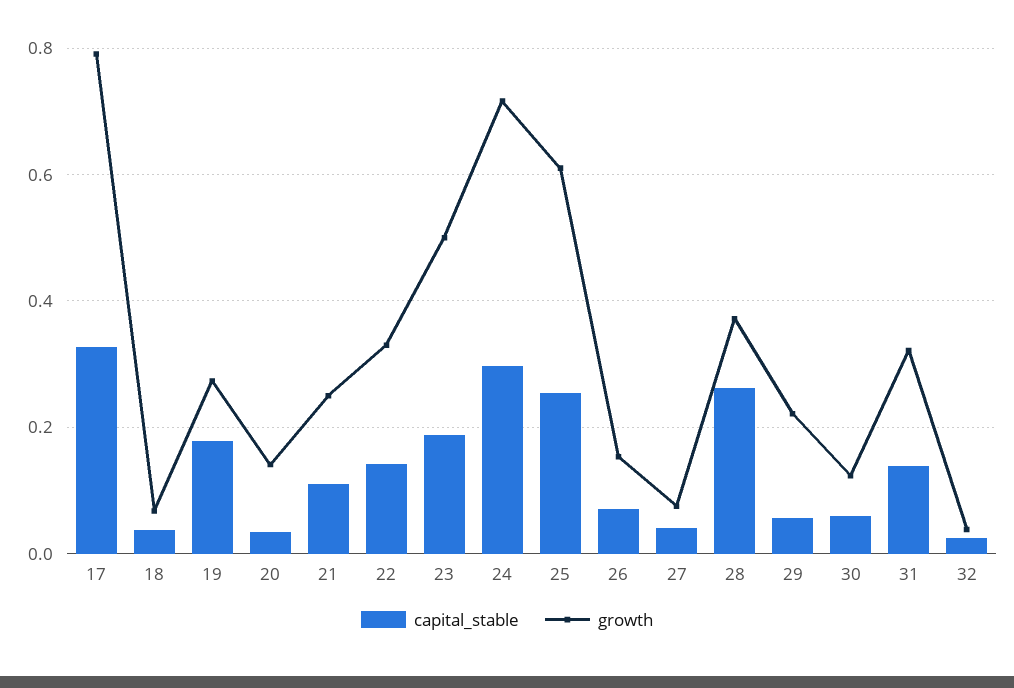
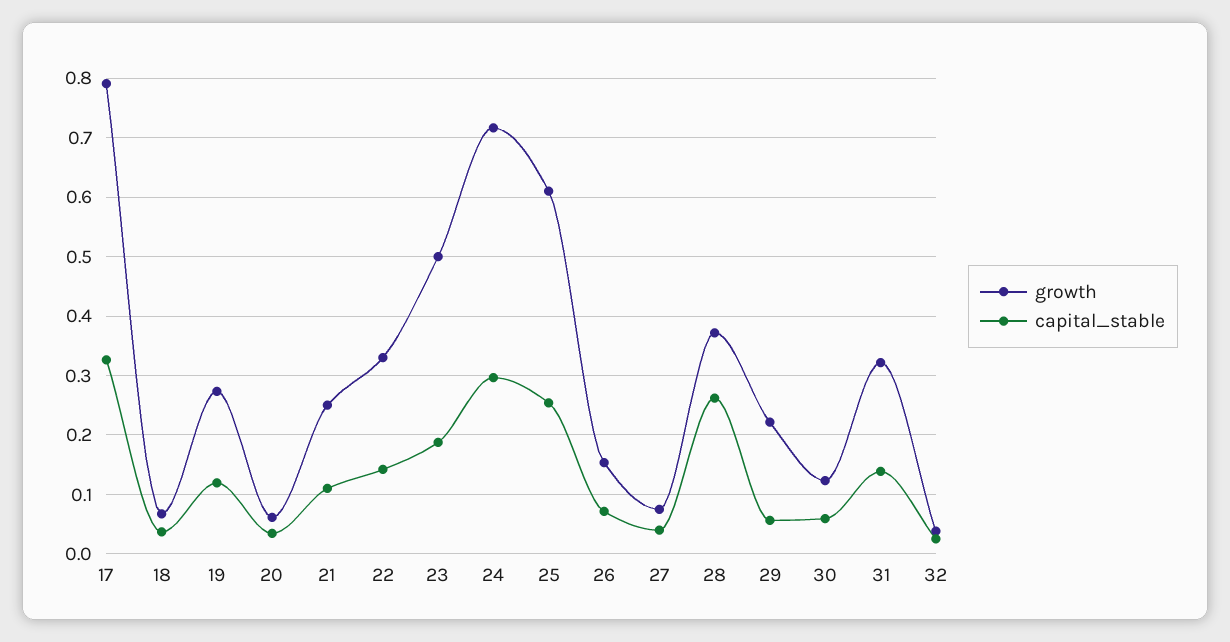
  {
    "capital_stable": {
      "17": 0.32,
      "18": 0.04,
-     "19": 0.18,
+     "19": 0.12,
      "20": 0.04,
      "21": 0.12,
      "22": 0.14,
      "23": 0.18,
      "24": 0.3,
      "25": 0.26,
      "26": 0.08,
      "27": 0.04,
      "28": 0.26,
      "29": 0.06,
      "30": 0.06,
      "31": 0.14,
      "32": 0.02
    },
    "growth": {
      "17": 0.8,
      "18": 0.06,
      "19": 0.28,
-     "20": 0.14,
+     "20": 0.06,
      "21": 0.26,
      "22": 0.34,
      "23": 0.5,
      "24": 0.72,
      "25": 0.62,
      "26": 0.16,
      "27": 0.08,
      "28": 0.38,
      "29": 0.22,
      "30": 0.12,
      "31": 0.32,
      "32": 0.04
    }
  }

